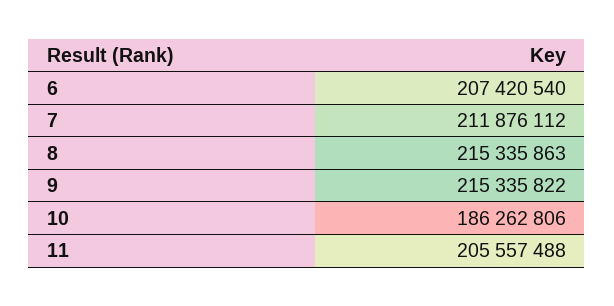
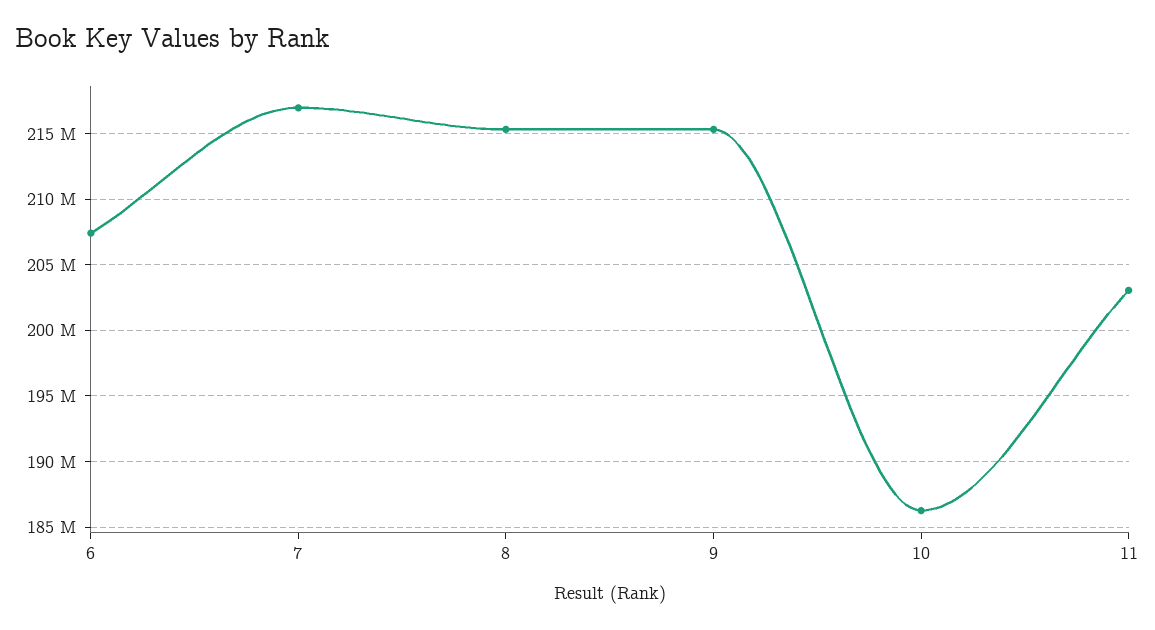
  {
    "6": 207420540,
-   "7": 211876112,
+   "7": 217000000,
    "8": 215335863,
    "9": 215335822,
    "10": 186262806,
-   "11": 205557488
+   "11": 203000000
  }

